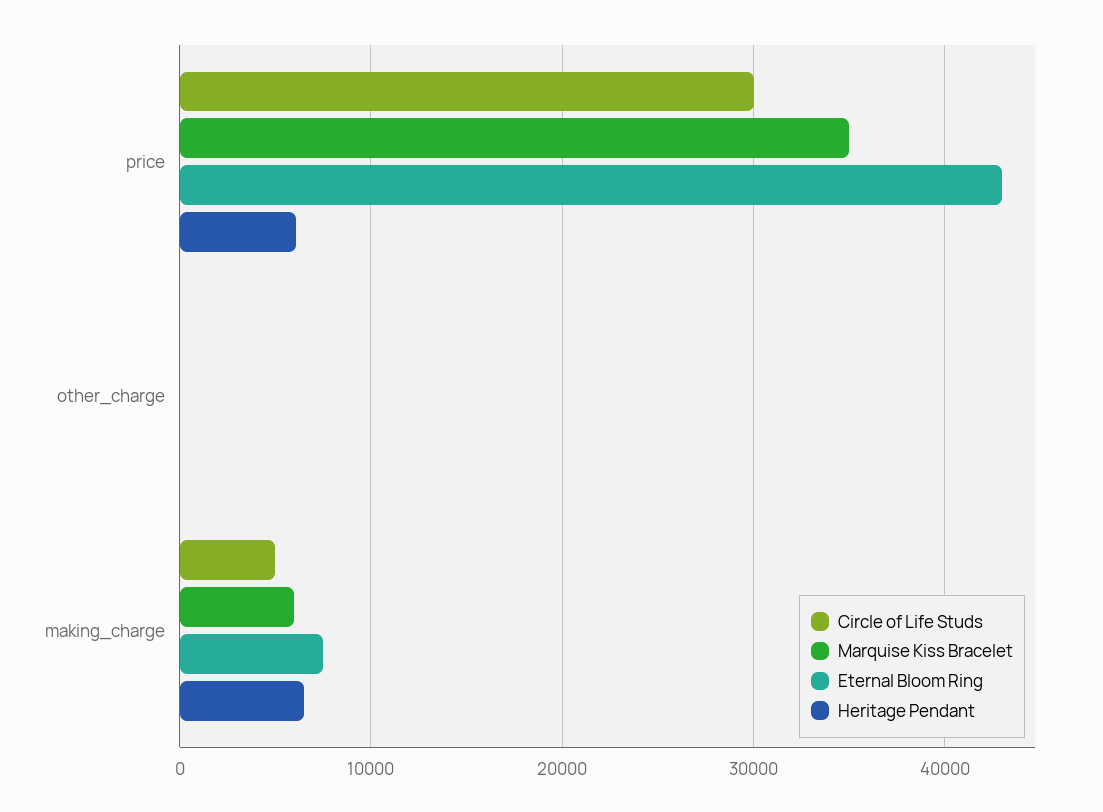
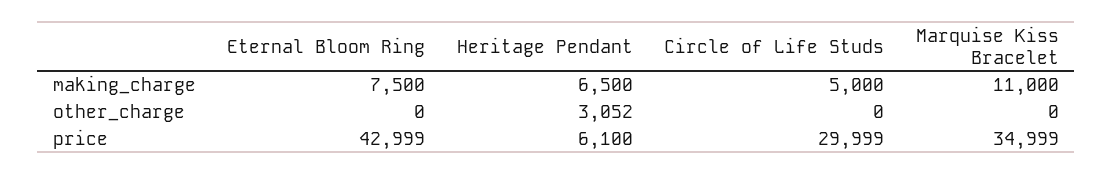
  {
    "Circle of Life Studs": {
      "price": 29999,
      "other_charge": 0,
      "making_charge": 5000
    },
    "Marquise Kiss Bracelet": {
      "price": 34999,
      "other_charge": 0,
-     "making_charge": 6000
+     "making_charge": 11000
    },
    "Eternal Bloom Ring": {
      "price": 42999,
      "other_charge": 0,
      "making_charge": 7500
    },
    "Heritage Pendant": {
      "price": 6100,
-     "other_charge": 0,
+     "other_charge": 3052,
      "making_charge": 6500
    }
  }

